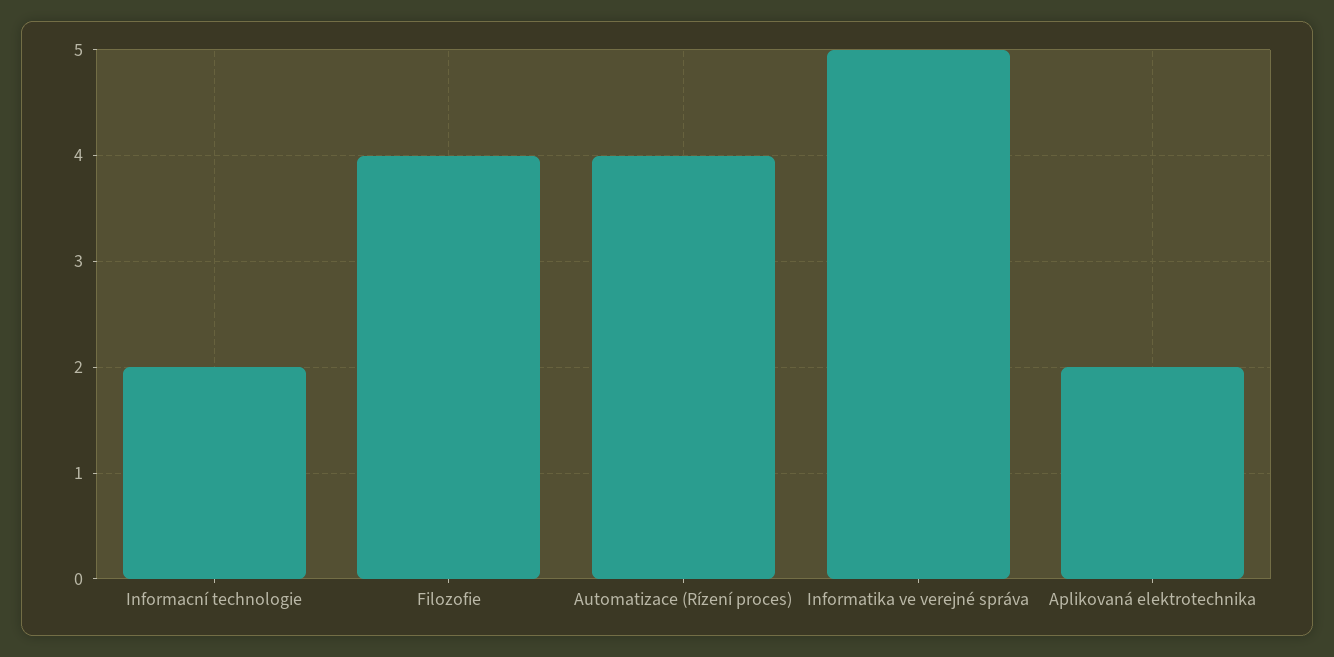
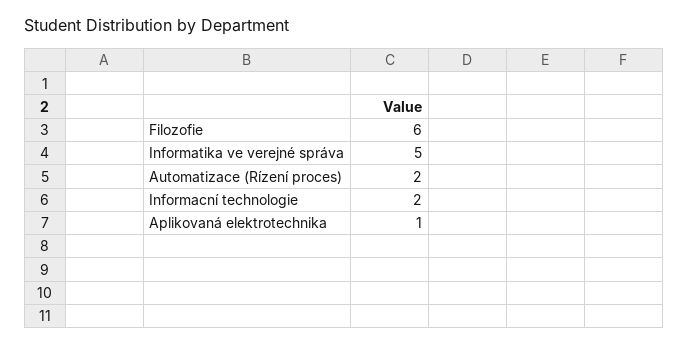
  {
    "Informacní technologie": 2,
-   "Filozofie": 4,
+   "Filozofie": 6,
-   "Automatizace (Rízení proces)": 4,
+   "Automatizace (Rízení proces)": 2,
    "Informatika ve verejné správa": 5,
-   "Aplikovaná elektrotechnika": 2
+   "Aplikovaná elektrotechnika": 1
  }

